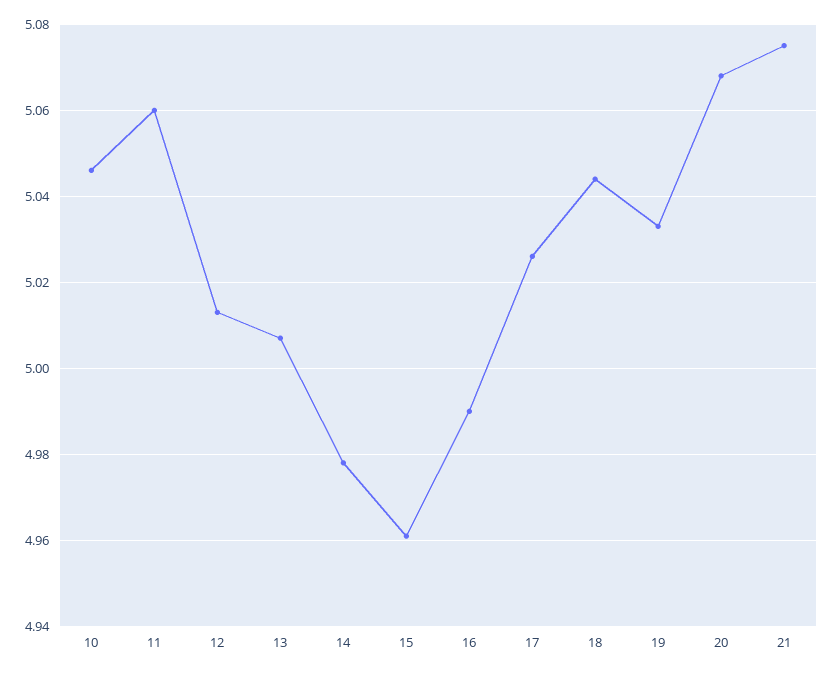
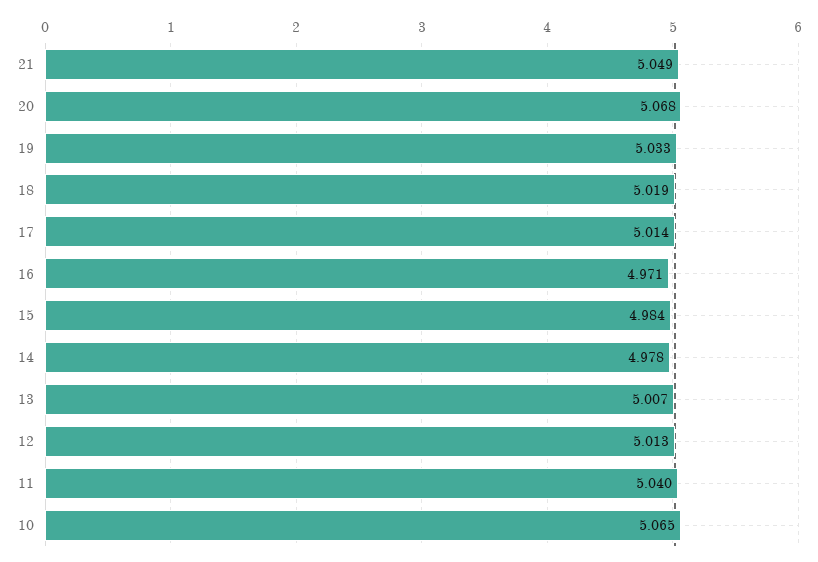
  {
-   "10": 5.045,
+   "10": 5.065,
-   "11": 5.06,
+   "11": 5.04,
    "12": 5.013,
    "13": 5.007,
    "14": 4.978,
-   "15": 4.96,
+   "15": 4.984,
-   "16": 4.99,
+   "16": 4.971,
-   "17": 5.025,
+   "17": 5.014,
-   "18": 5.045,
+   "18": 5.019,
    "19": 5.033,
    "20": 5.068,
-   "21": 5.075
+   "21": 5.049
  }

